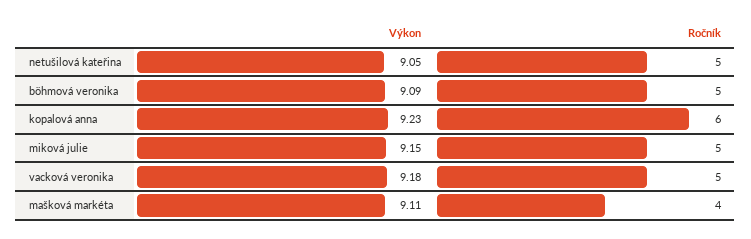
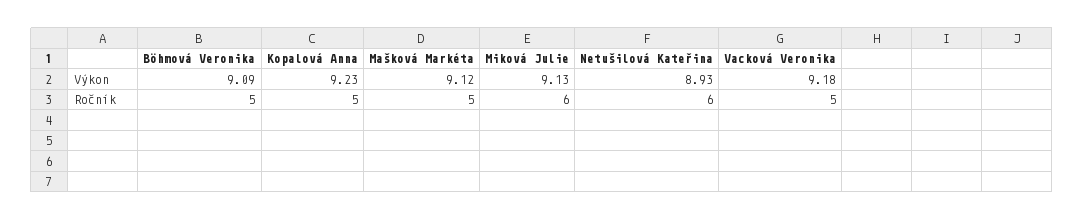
  {
    "Výkon": {
-     "netušilová kateřina": 9.05,
+     "netušilová kateřina": 8.93,
      "böhmová veronika": 9.09,
      "kopalová anna": 9.23,
-     "miková julie": 9.15,
+     "miková julie": 9.13,
      "vacková veronika": 9.18,
-     "mašková markéta": 9.11
+     "mašková markéta": 9.12
    },
    "Ročník": {
-     "netušilová kateřina": 5,
+     "netušilová kateřina": 6,
      "böhmová veronika": 5,
-     "kopalová anna": 6,
+     "kopalová anna": 5,
-     "miková julie": 5,
+     "miková julie": 6,
      "vacková veronika": 5,
-     "mašková markéta": 4
+     "mašková markéta": 5
    }
  }

